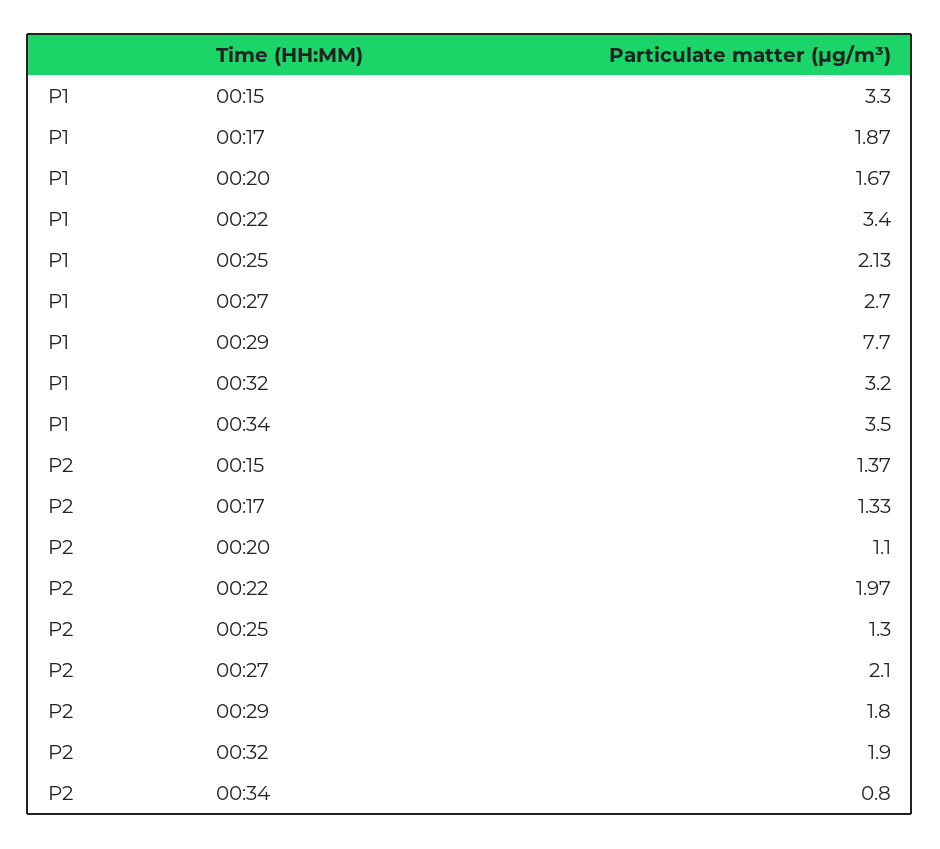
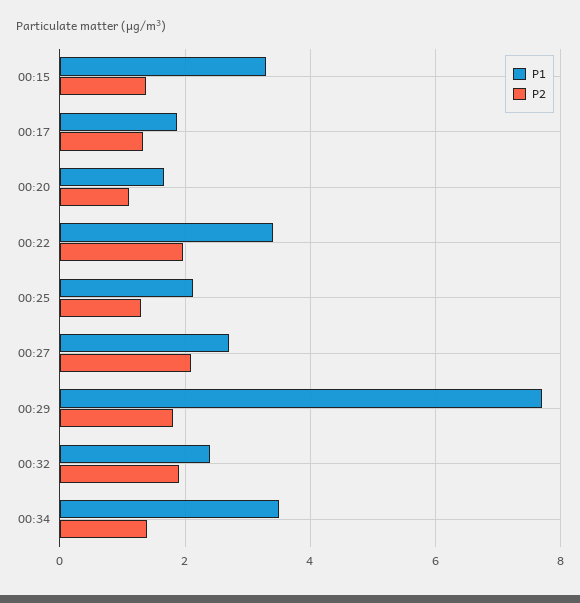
  {
    "P1": {
      "00:15": 3.3,
      "00:17": 1.87,
      "00:20": 1.67,
      "00:22": 3.4,
      "00:25": 2.13,
      "00:27": 2.7,
      "00:29": 7.7,
-     "00:32": 3.2,
+     "00:32": 2.4,
      "00:34": 3.5
    },
    "P2": {
      "00:15": 1.37,
      "00:17": 1.33,
      "00:20": 1.1,
      "00:22": 1.97,
      "00:25": 1.3,
      "00:27": 2.1,
      "00:29": 1.8,
      "00:32": 1.9,
-     "00:34": 0.8
+     "00:34": 1.4
    }
  }

